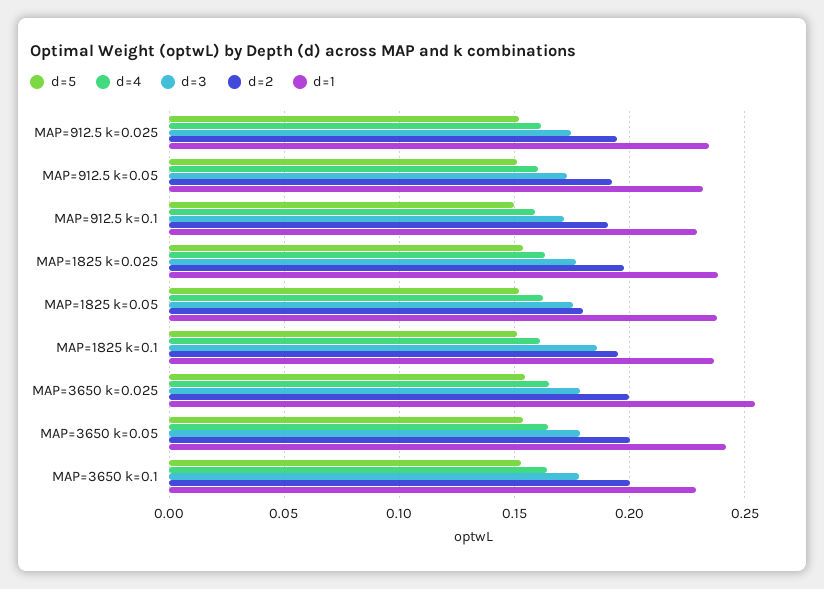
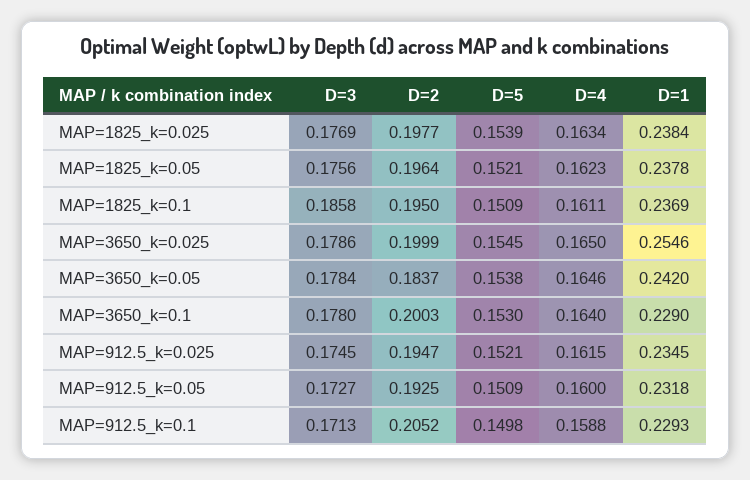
  {
    "d=5": {
      "MAP=912.5 k=0.025": 0.1521,
      "MAP=912.5 k=0.05": 0.1509,
      "MAP=912.5 k=0.1": 0.1498,
      "MAP=1825 k=0.025": 0.1539,
      "MAP=1825 k=0.05": 0.1521,
      "MAP=1825 k=0.1": 0.1509,
      "MAP=3650 k=0.025": 0.1545,
      "MAP=3650 k=0.05": 0.1538,
      "MAP=3650 k=0.1": 0.153
    },
    "d=4": {
      "MAP=912.5 k=0.025": 0.1615,
      "MAP=912.5 k=0.05": 0.16,
      "MAP=912.5 k=0.1": 0.1588,
      "MAP=1825 k=0.025": 0.1634,
      "MAP=1825 k=0.05": 0.1623,
      "MAP=1825 k=0.1": 0.1611,
      "MAP=3650 k=0.025": 0.165,
      "MAP=3650 k=0.05": 0.1646,
      "MAP=3650 k=0.1": 0.164
    },
    "d=3": {
      "MAP=912.5 k=0.025": 0.1745,
      "MAP=912.5 k=0.05": 0.1727,
      "MAP=912.5 k=0.1": 0.1713,
      "MAP=1825 k=0.025": 0.1769,
      "MAP=1825 k=0.05": 0.1756,
      "MAP=1825 k=0.1": 0.1858,
      "MAP=3650 k=0.025": 0.1786,
      "MAP=3650 k=0.05": 0.1784,
      "MAP=3650 k=0.1": 0.178
    },
    "d=2": {
      "MAP=912.5 k=0.025": 0.1947,
      "MAP=912.5 k=0.05": 0.1925,
-     "MAP=912.5 k=0.1": 0.19,
+     "MAP=912.5 k=0.1": 0.2052,
      "MAP=1825 k=0.025": 0.1977,
-     "MAP=1825 k=0.05": 0.18,
+     "MAP=1825 k=0.05": 0.1964,
      "MAP=1825 k=0.1": 0.195,
      "MAP=3650 k=0.025": 0.1999,
-     "MAP=3650 k=0.05": 0.2,
+     "MAP=3650 k=0.05": 0.1837,
      "MAP=3650 k=0.1": 0.2003
    },
    "d=1": {
      "MAP=912.5 k=0.025": 0.2345,
      "MAP=912.5 k=0.05": 0.2318,
      "MAP=912.5 k=0.1": 0.2293,
      "MAP=1825 k=0.025": 0.2384,
      "MAP=1825 k=0.05": 0.2378,
      "MAP=1825 k=0.1": 0.2369,
      "MAP=3650 k=0.025": 0.2546,
      "MAP=3650 k=0.05": 0.242,
      "MAP=3650 k=0.1": 0.229
    }
  }

